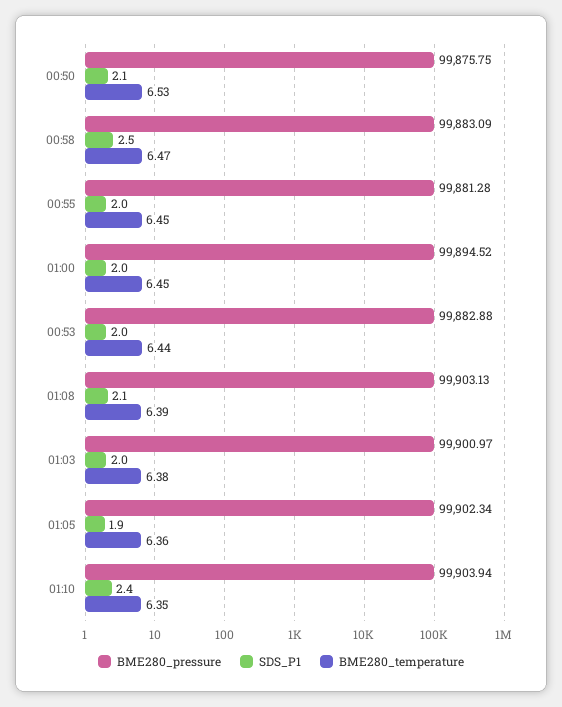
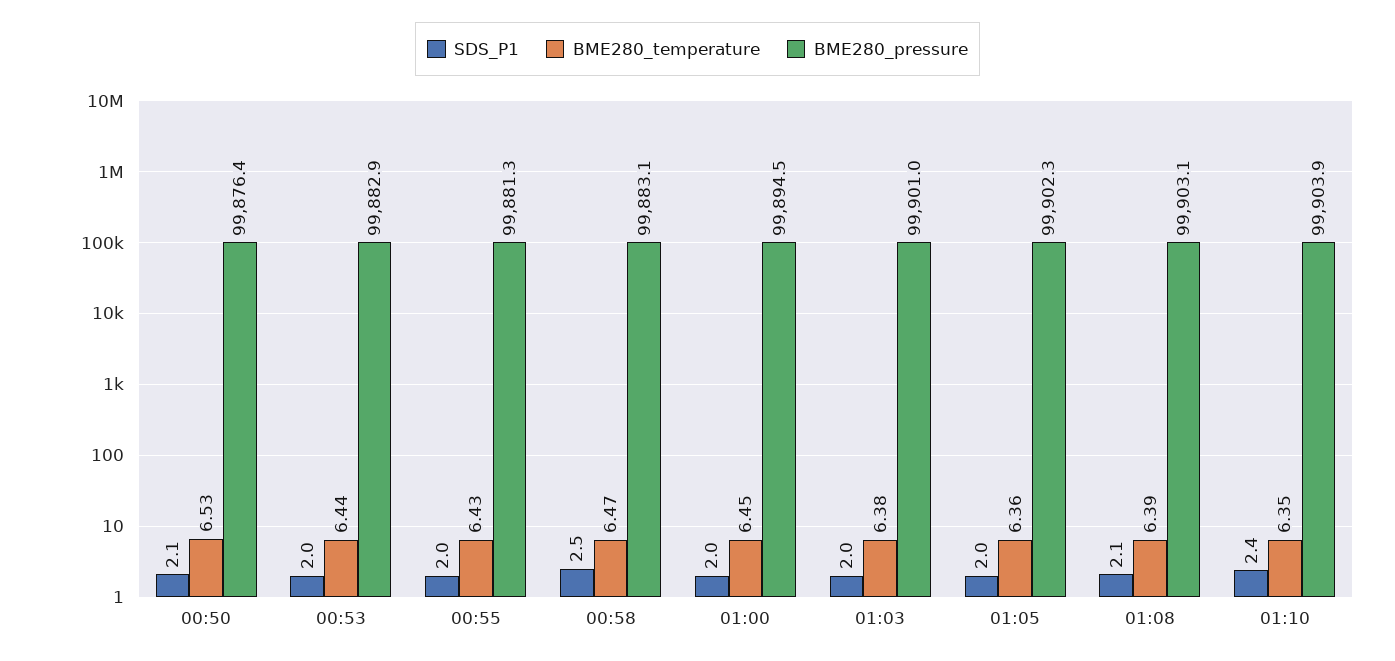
  {
    "BME280_pressure": {
-     "00:50": 99875.75,
+     "00:50": 99876.4,
      "00:58": 99883.09,
      "00:55": 99881.28,
      "01:00": 99894.52,
      "00:53": 99882.88,
      "01:08": 99903.13,
      "01:03": 99900.97,
      "01:05": 99902.34,
      "01:10": 99903.94
    },
    "SDS_P1": {
      "00:50": 2.1,
      "00:58": 2.5,
      "00:55": 2,
      "01:00": 2,
      "00:53": 2,
      "01:08": 2.1,
      "01:03": 2,
-     "01:05": 1.9,
+     "01:05": 2,
      "01:10": 2.4
    },
    "BME280_temperature": {
      "00:50": 6.53,
      "00:58": 6.47,
-     "00:55": 6.45,
+     "00:55": 6.43,
      "01:00": 6.45,
      "00:53": 6.44,
      "01:08": 6.39,
      "01:03": 6.38,
      "01:05": 6.36,
      "01:10": 6.35
    }
  }

